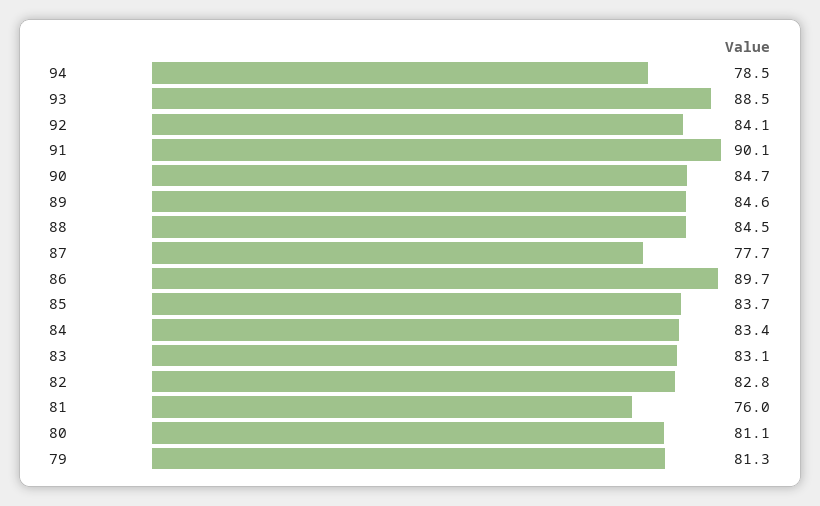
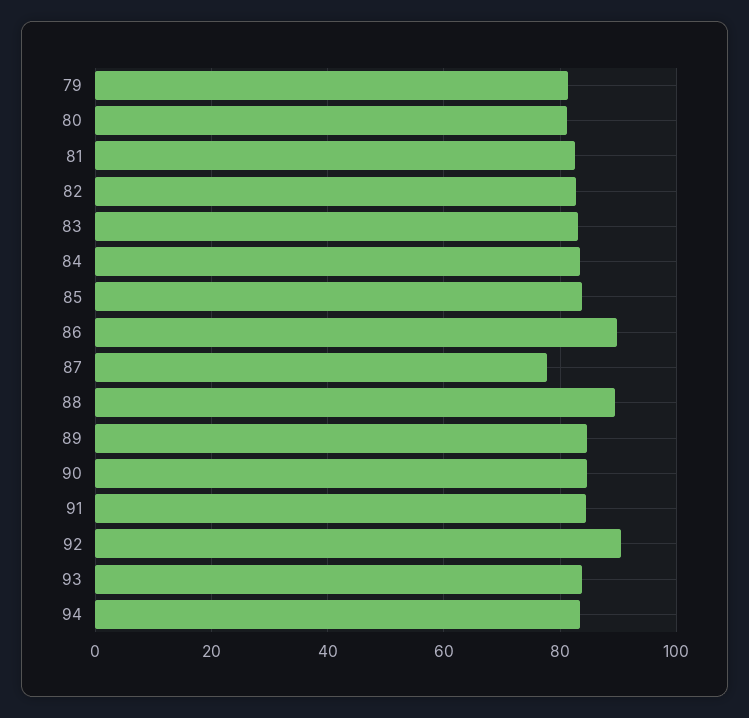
  {
-   "94": 78.5,
+   "94": 84,
-   "93": 88.5,
+   "93": 84,
-   "92": 84.1,
+   "92": 90,
-   "91": 90.1,
+   "91": 84,
    "90": 84.7,
    "89": 84.6,
-   "88": 84.5,
+   "88": 90,
    "87": 77.7,
    "86": 89.7,
    "85": 83.7,
    "84": 83.4,
    "83": 83.1,
    "82": 82.8,
-   "81": 76,
+   "81": 82,
    "80": 81.1,
    "79": 81.3
  }

